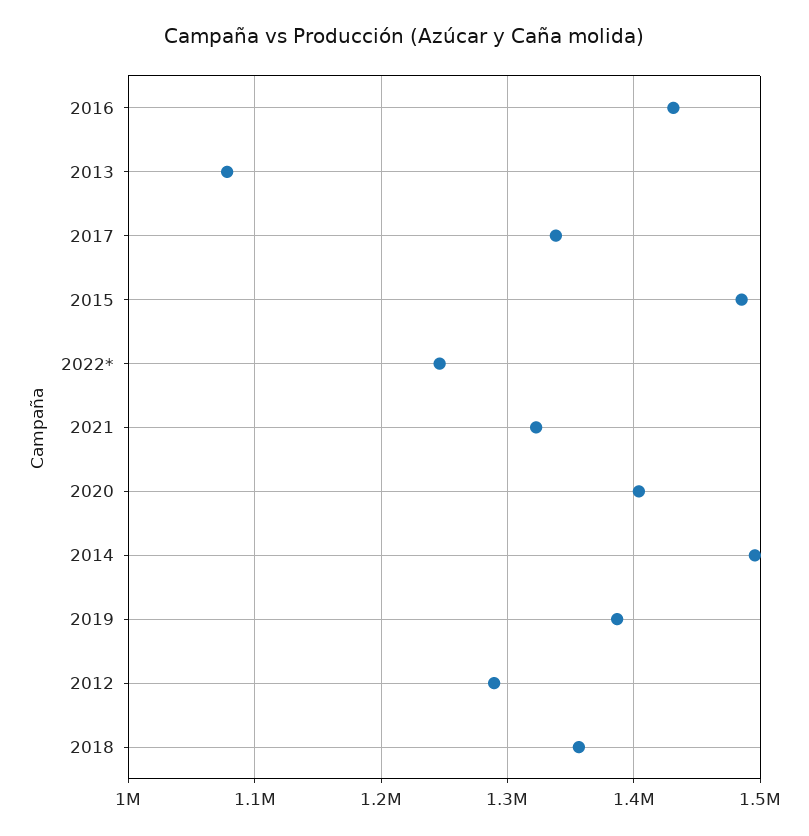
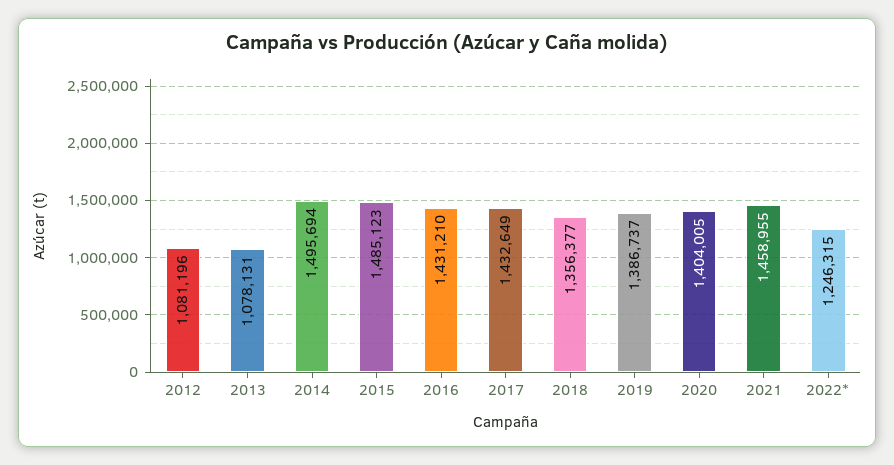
  {
    "2016": 1431210,
    "2013": 1078131,
-   "2017": 1340000,
+   "2017": 1432649,
    "2015": 1485123,
    "2022*": 1246315,
-   "2021": 1320000,
+   "2021": 1458955,
    "2020": 1404005,
    "2014": 1495694,
    "2019": 1386737,
-   "2012": 1290000,
+   "2012": 1081196,
    "2018": 1356377
  }

